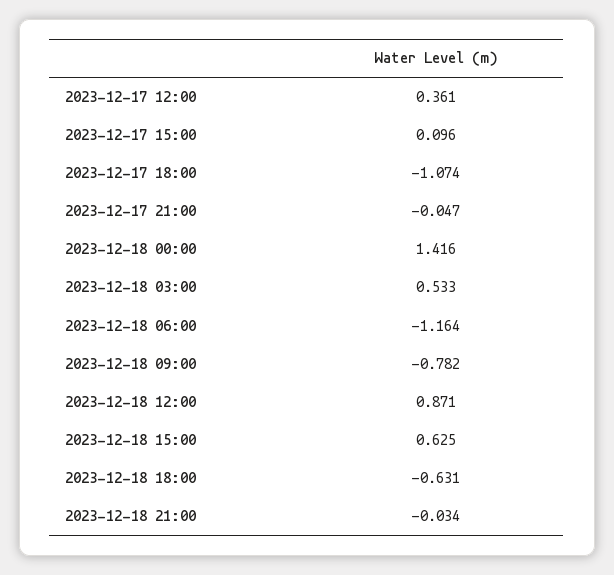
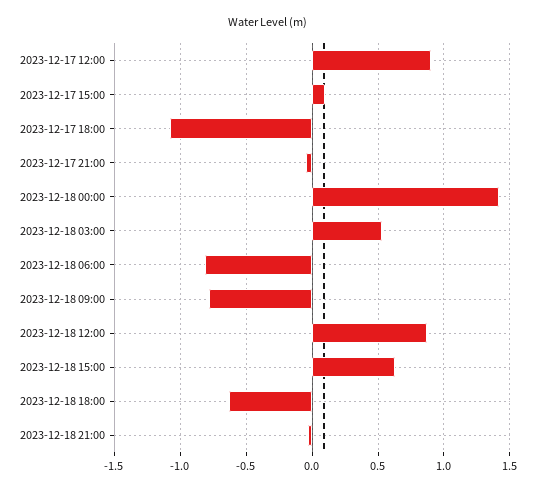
  {
-   "2023-12-17 12:00": 0.361,
+   "2023-12-17 12:00": 0.9,
    "2023-12-17 15:00": 0.096,
    "2023-12-17 18:00": -1.074,
    "2023-12-17 21:00": -0.047,
    "2023-12-18 00:00": 1.416,
    "2023-12-18 03:00": 0.533,
-   "2023-12-18 06:00": -1.164,
+   "2023-12-18 06:00": -0.8,
    "2023-12-18 09:00": -0.782,
    "2023-12-18 12:00": 0.871,
    "2023-12-18 15:00": 0.625,
    "2023-12-18 18:00": -0.631,
    "2023-12-18 21:00": -0.034
  }

